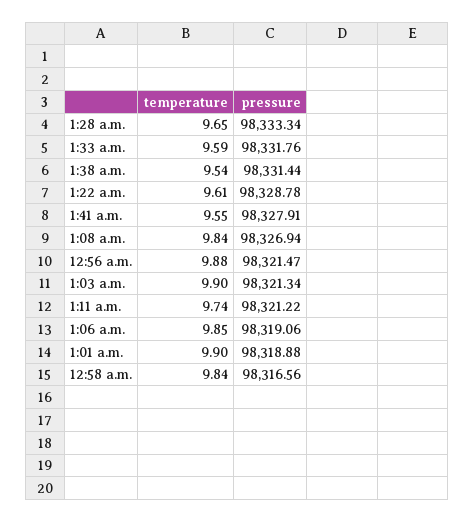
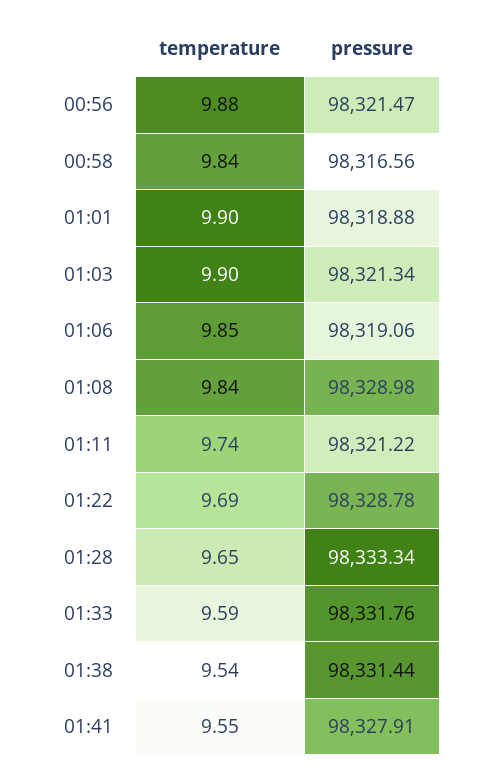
  {
    "temperature": {
      "1:28 a.m.": 9.65,
      "1:33 a.m.": 9.59,
      "1:38 a.m.": 9.54,
-     "1:22 a.m.": 9.61,
+     "1:22 a.m.": 9.69,
      "1:41 a.m.": 9.55,
      "1:08 a.m.": 9.84,
      "12:56 a.m.": 9.88,
      "1:03 a.m.": 9.9,
      "1:11 a.m.": 9.74,
      "1:06 a.m.": 9.85,
      "1:01 a.m.": 9.9,
      "12:58 a.m.": 9.84
    },
    "pressure": {
      "1:28 a.m.": 98333.34,
      "1:33 a.m.": 98331.76,
      "1:38 a.m.": 98331.44,
      "1:22 a.m.": 98328.78,
      "1:41 a.m.": 98327.91,
-     "1:08 a.m.": 98326.94,
+     "1:08 a.m.": 98328.98,
      "12:56 a.m.": 98321.47,
      "1:03 a.m.": 98321.34,
      "1:11 a.m.": 98321.22,
      "1:06 a.m.": 98319.06,
      "1:01 a.m.": 98318.88,
      "12:58 a.m.": 98316.56
    }
  }

